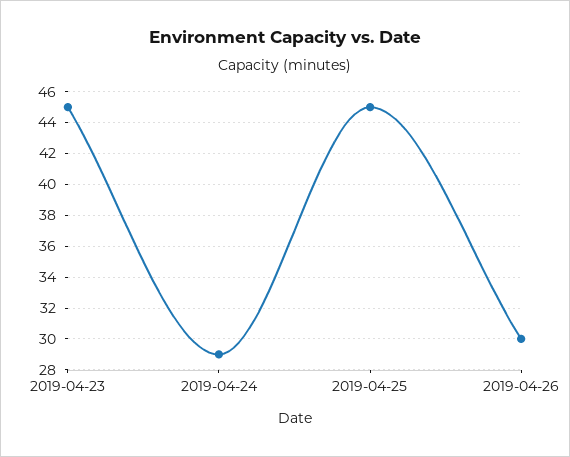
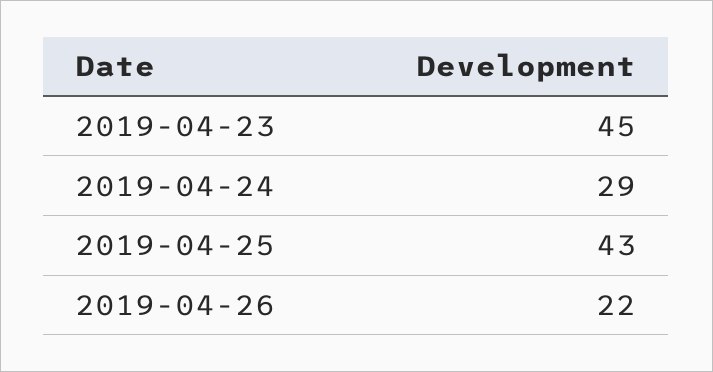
  {
    "2019-04-23": 45,
    "2019-04-24": 29,
-   "2019-04-25": 45,
+   "2019-04-25": 43,
-   "2019-04-26": 30
+   "2019-04-26": 22
  }

